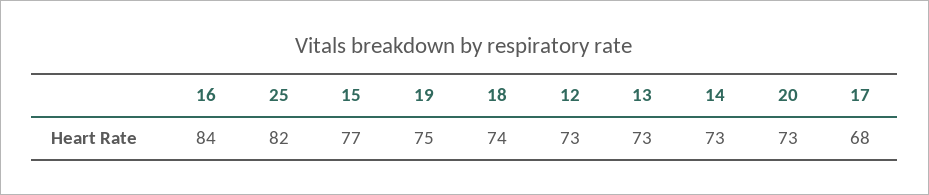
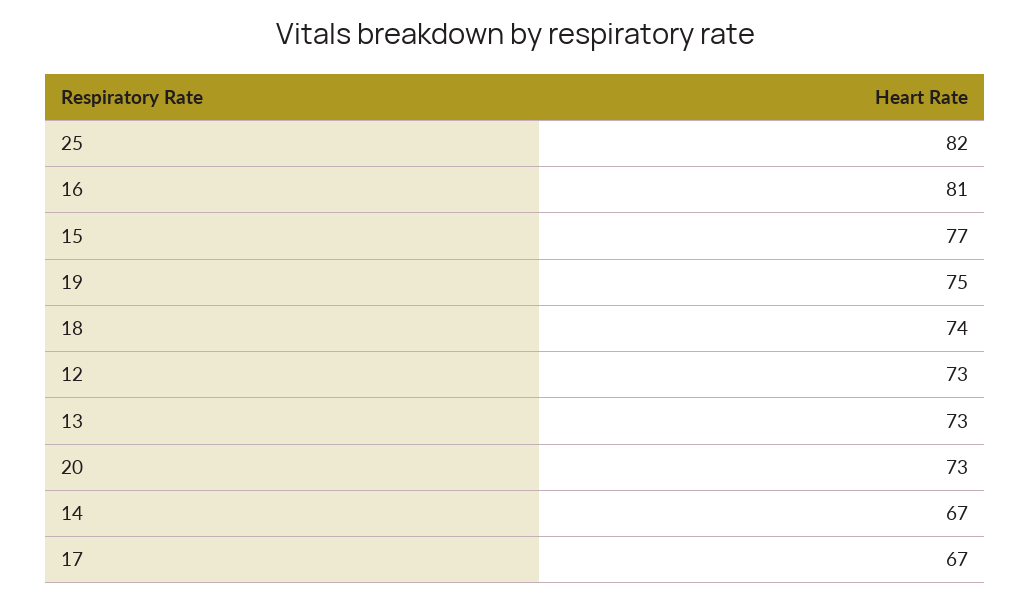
  {
-   "16": 84,
+   "16": 81,
    "25": 82,
    "15": 77,
    "19": 75,
    "18": 74,
    "12": 73,
    "13": 73,
-   "14": 73,
+   "14": 67,
    "20": 73,
-   "17": 68
+   "17": 67
  }

